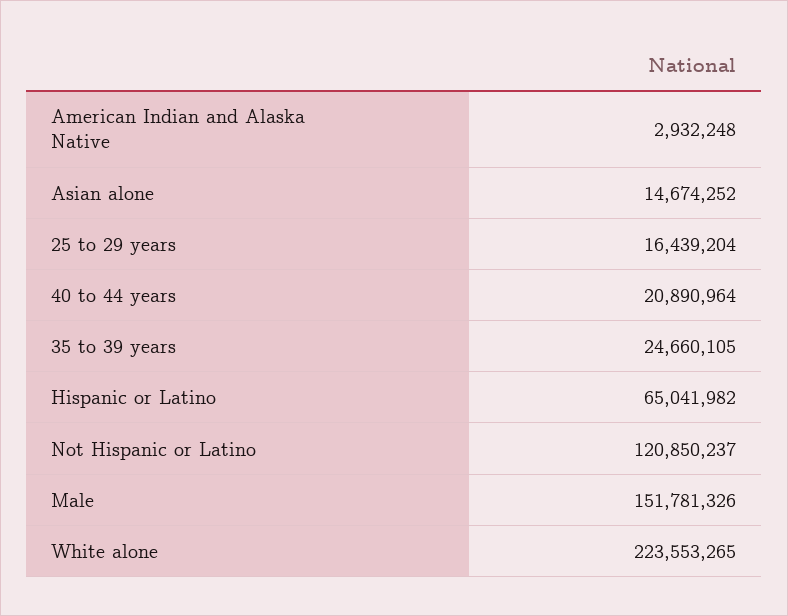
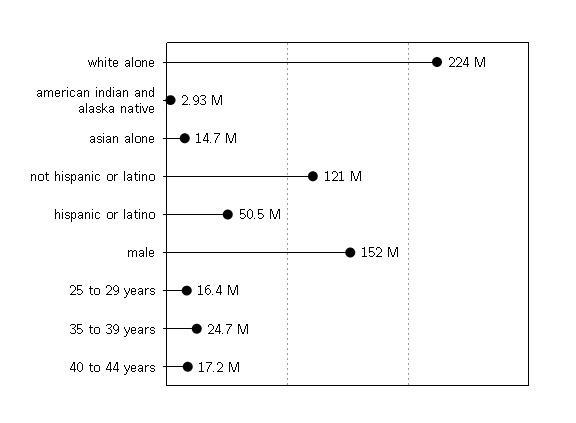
  {
    "American Indian and Alaska Native": 2932248,
    "Asian alone": 14674252,
    "25 to 29 years": 16439204,
-   "40 to 44 years": 20890964,
+   "40 to 44 years": 17200000,
    "35 to 39 years": 24660105,
-   "Hispanic or Latino": 65041982,
+   "Hispanic or Latino": 50500000,
    "Not Hispanic or Latino": 120850237,
    "Male": 151781326,
    "White alone": 223553265
  }

